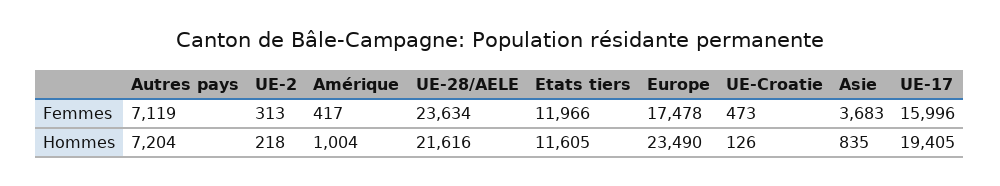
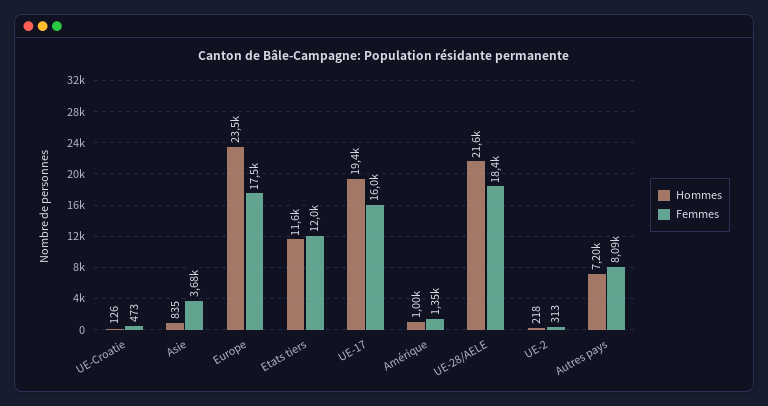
  {
    "Femmes": {
-     "Autres pays": 7119,
+     "Autres pays": 8090,
      "UE-2": 313,
-     "Amérique": 417,
+     "Amérique": 1350,
-     "UE-28/AELE": 23634,
+     "UE-28/AELE": 18400,
      "Etats tiers": 11966,
      "Europe": 17478,
      "UE-Croatie": 473,
      "Asie": 3683,
      "UE-17": 15996
    },
    "Hommes": {
      "Autres pays": 7204,
      "UE-2": 218,
      "Amérique": 1004,
      "UE-28/AELE": 21616,
      "Etats tiers": 11605,
      "Europe": 23490,
      "UE-Croatie": 126,
      "Asie": 835,
      "UE-17": 19405
    }
  }

